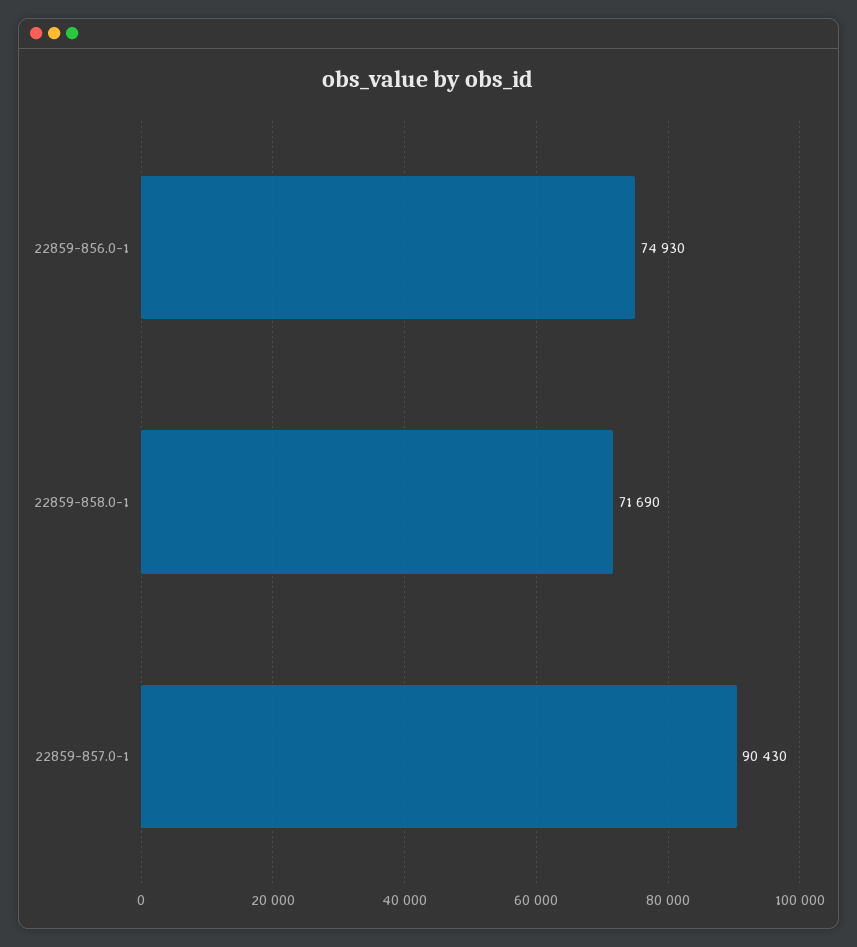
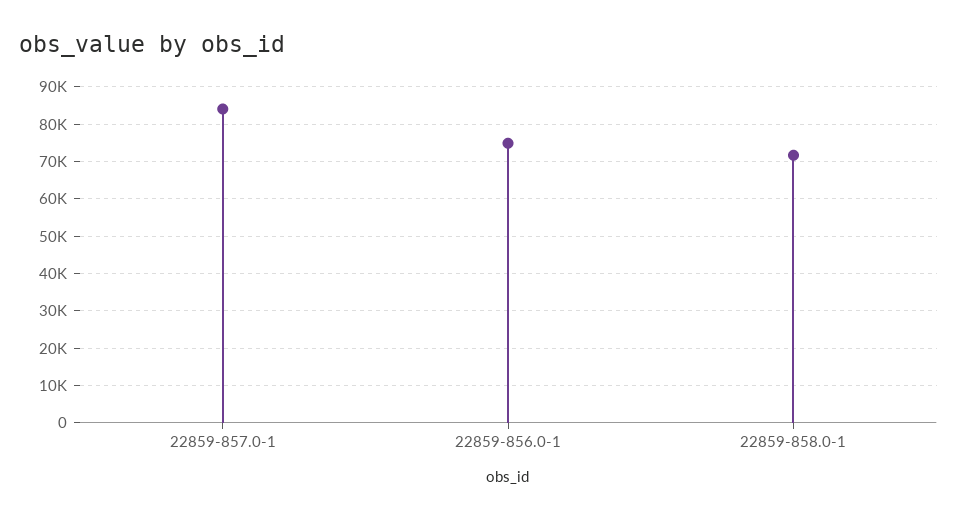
  {
    "22859-856.0-1": 74930,
    "22859-858.0-1": 71690,
-   "22859-857.0-1": 90430
+   "22859-857.0-1": 84000
  }

